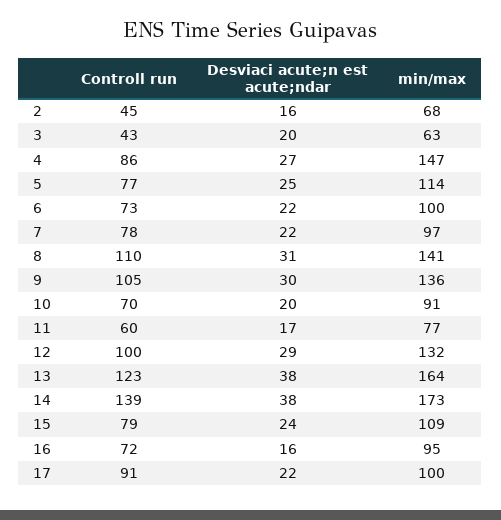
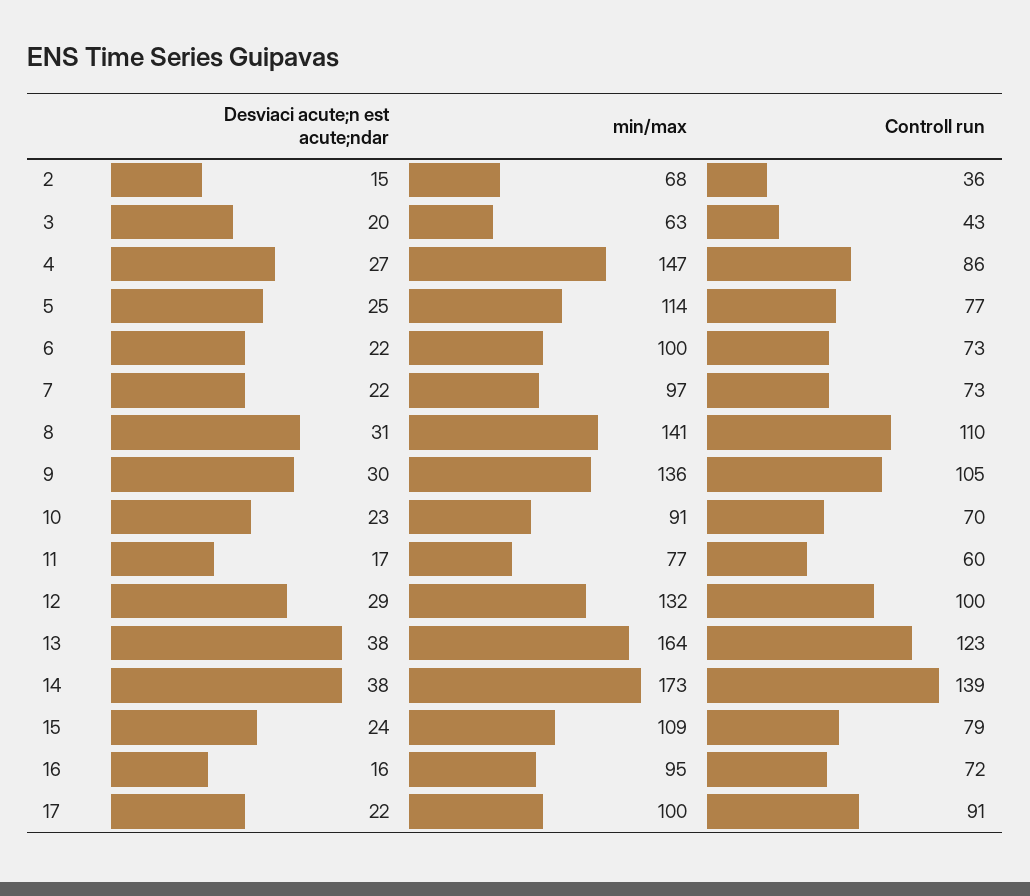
  {
    "Controll run": {
-     "2": 45,
+     "2": 36,
      "3": 43,
      "4": 86,
      "5": 77,
      "6": 73,
-     "7": 78,
+     "7": 73,
      "8": 110,
      "9": 105,
      "10": 70,
      "11": 60,
      "12": 100,
      "13": 123,
      "14": 139,
      "15": 79,
      "16": 72,
      "17": 91
    },
    "Desviaci acute;n est acute;ndar": {
-     "2": 16,
+     "2": 15,
      "3": 20,
      "4": 27,
      "5": 25,
      "6": 22,
      "7": 22,
      "8": 31,
      "9": 30,
-     "10": 20,
+     "10": 23,
      "11": 17,
      "12": 29,
      "13": 38,
      "14": 38,
      "15": 24,
      "16": 16,
      "17": 22
    },
    "min/max": {
      "2": 68,
      "3": 63,
      "4": 147,
      "5": 114,
      "6": 100,
      "7": 97,
      "8": 141,
      "9": 136,
      "10": 91,
      "11": 77,
      "12": 132,
      "13": 164,
      "14": 173,
      "15": 109,
      "16": 95,
      "17": 100
    }
  }

